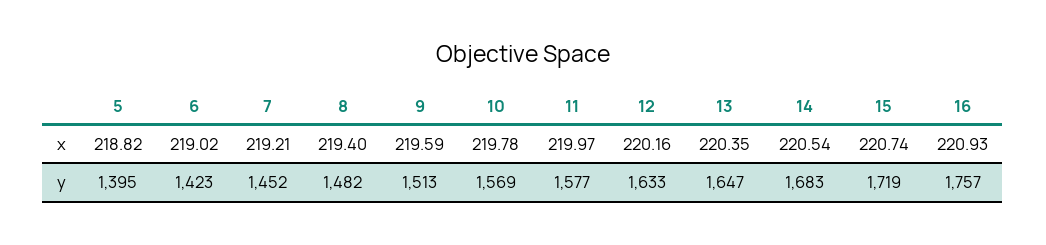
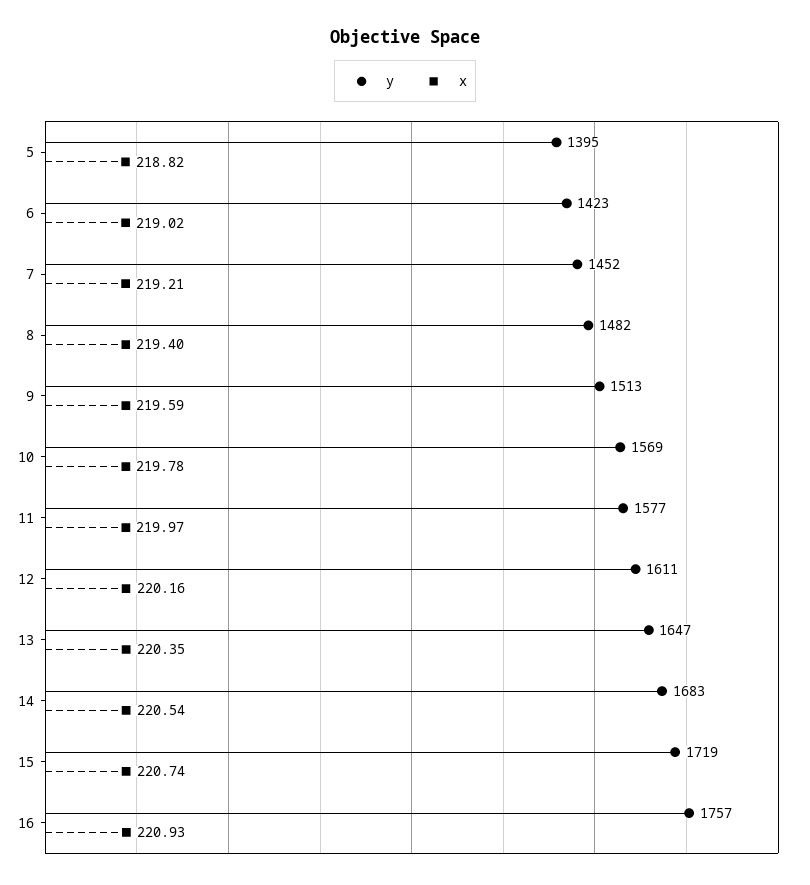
  {
    "x": {
      "5": 218.82,
      "6": 219.02,
      "7": 219.21,
      "8": 219.4,
      "9": 219.59,
      "10": 219.78,
      "11": 219.97,
      "12": 220.16,
      "13": 220.35,
      "14": 220.54,
      "15": 220.74,
      "16": 220.93
    },
    "y": {
      "5": 1395,
      "6": 1423,
      "7": 1452,
      "8": 1482,
      "9": 1513,
      "10": 1569,
      "11": 1577,
-     "12": 1633,
+     "12": 1611,
      "13": 1647,
      "14": 1683,
      "15": 1719,
      "16": 1757
    }
  }

